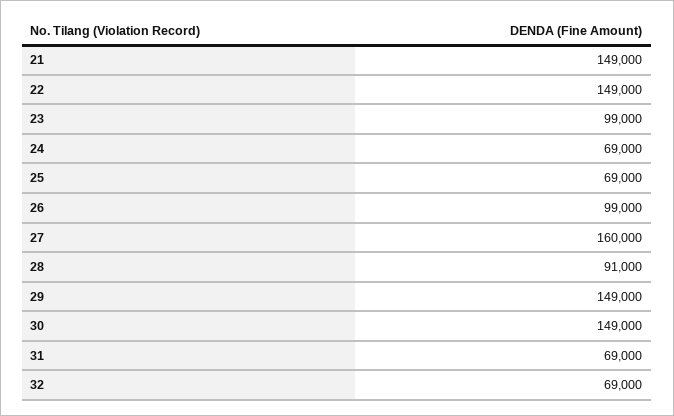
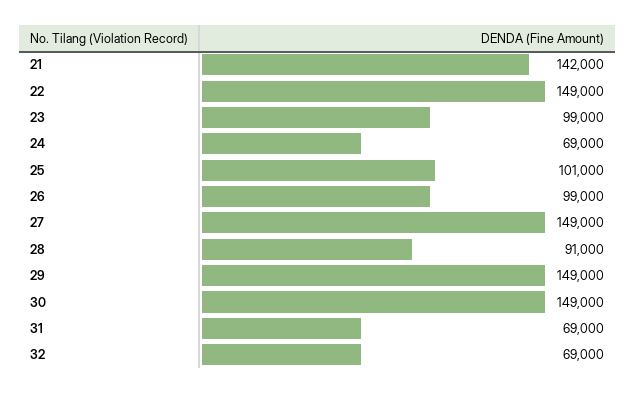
  {
-   "21": 149000,
+   "21": 142000,
    "22": 149000,
    "23": 99000,
    "24": 69000,
-   "25": 69000,
+   "25": 101000,
    "26": 99000,
-   "27": 160000,
+   "27": 149000,
    "28": 91000,
    "29": 149000,
    "30": 149000,
    "31": 69000,
    "32": 69000
  }

